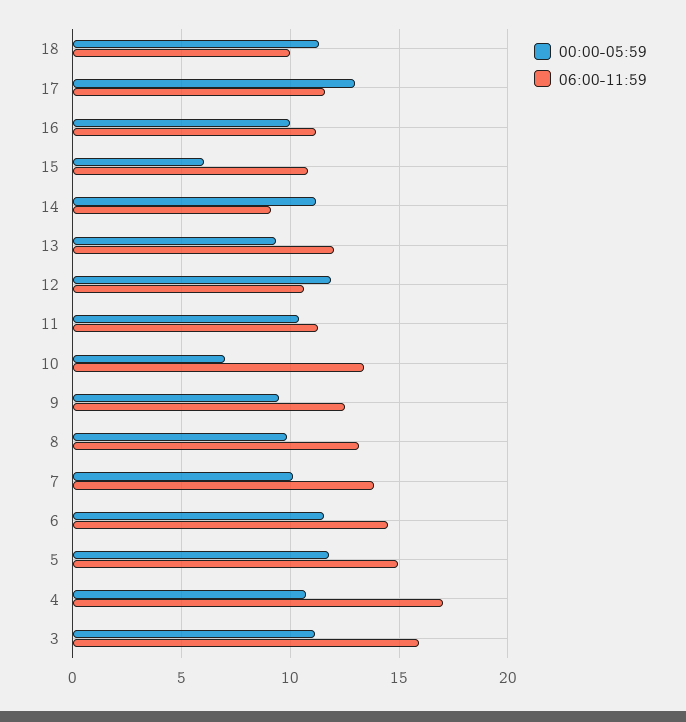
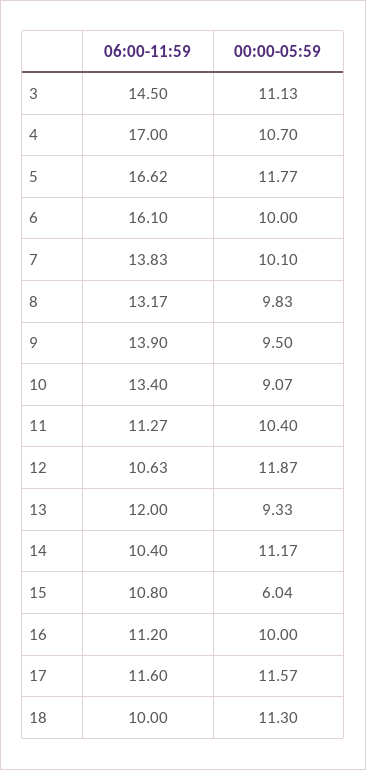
  {
    "00:00-05:59": {
      "18": 11.3,
-     "17": 13,
+     "17": 11.57,
      "16": 10,
      "15": 6.04,
      "14": 11.17,
      "13": 9.33,
      "12": 11.87,
      "11": 10.4,
-     "10": 7,
+     "10": 9.07,
      "9": 9.5,
      "8": 9.83,
      "7": 10.1,
-     "6": 11.5,
+     "6": 10,
      "5": 11.77,
      "4": 10.7,
      "3": 11.13
    },
    "06:00-11:59": {
      "18": 10,
      "17": 11.6,
      "16": 11.2,
      "15": 10.8,
-     "14": 9,
+     "14": 10.4,
      "13": 12,
      "12": 10.63,
      "11": 11.27,
      "10": 13.4,
-     "9": 12.5,
+     "9": 13.9,
      "8": 13.17,
      "7": 13.83,
-     "6": 14.5,
+     "6": 16.1,
-     "5": 15,
+     "5": 16.62,
      "4": 17,
-     "3": 16
+     "3": 14.5
    }
  }

